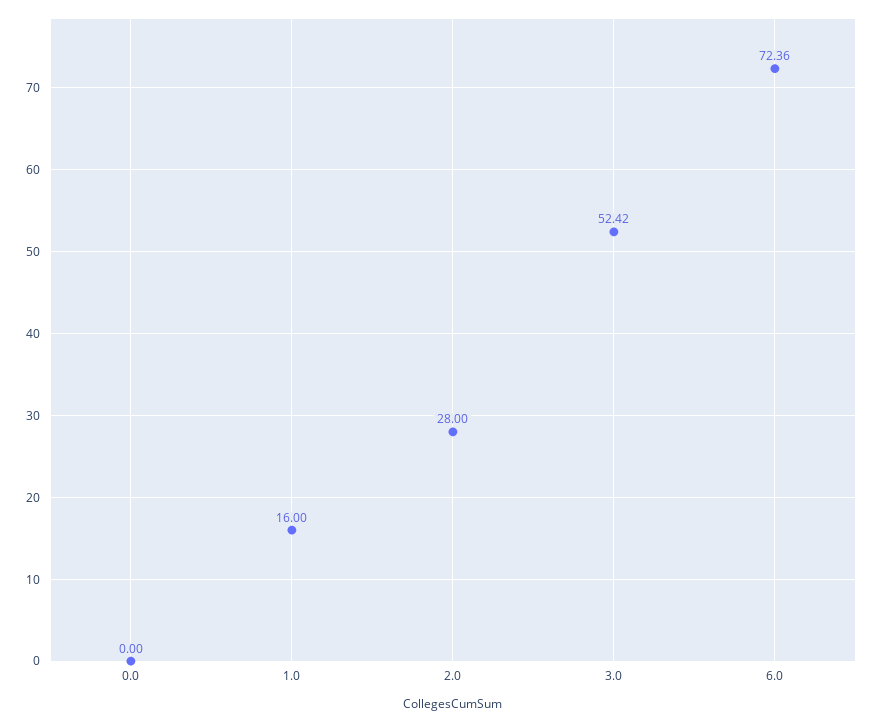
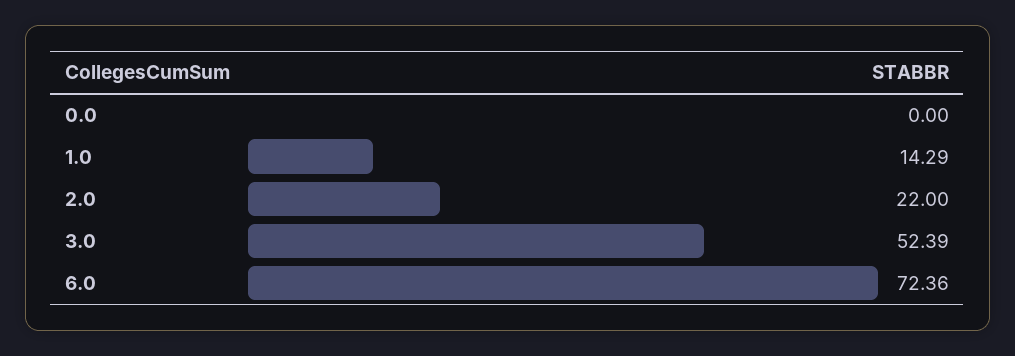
  {
    "0.0": 0,
-   "1.0": 16,
+   "1.0": 14.29,
-   "2.0": 28,
+   "2.0": 22,
-   "3.0": 52.42,
+   "3.0": 52.39,
    "6.0": 72.36
  }

